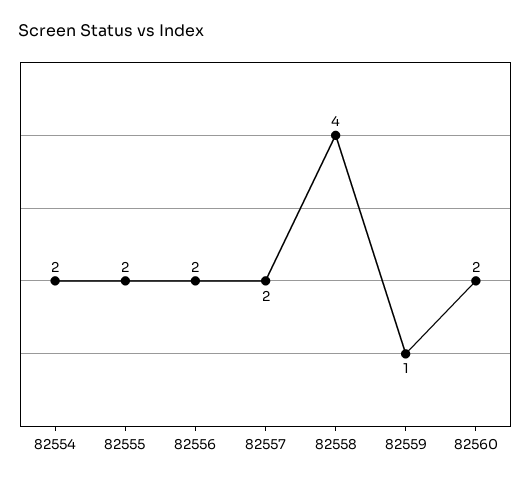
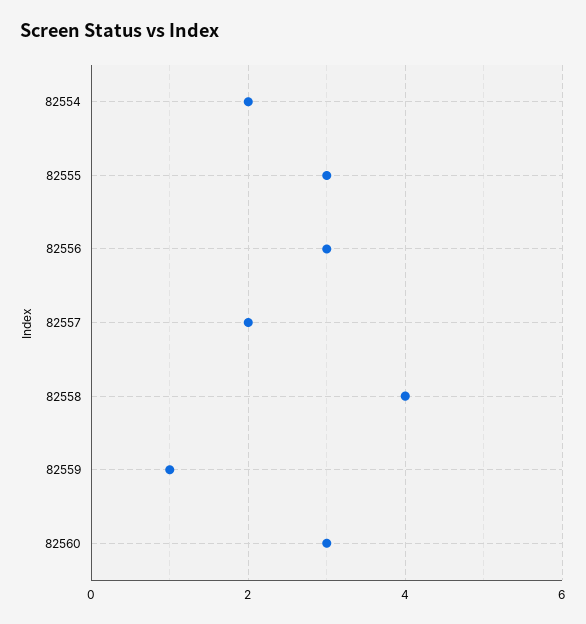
  {
    "82554": 2,
-   "82555": 2,
+   "82555": 3,
-   "82556": 2,
+   "82556": 3,
    "82557": 2,
    "82558": 4,
    "82559": 1,
-   "82560": 2
+   "82560": 3
  }

